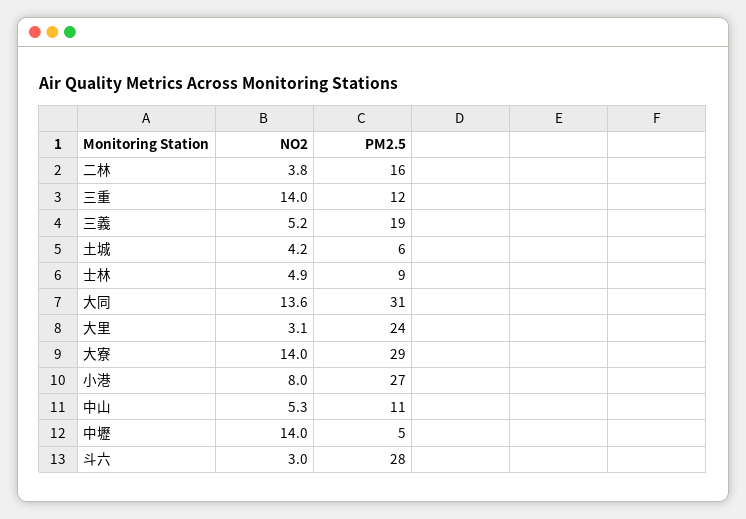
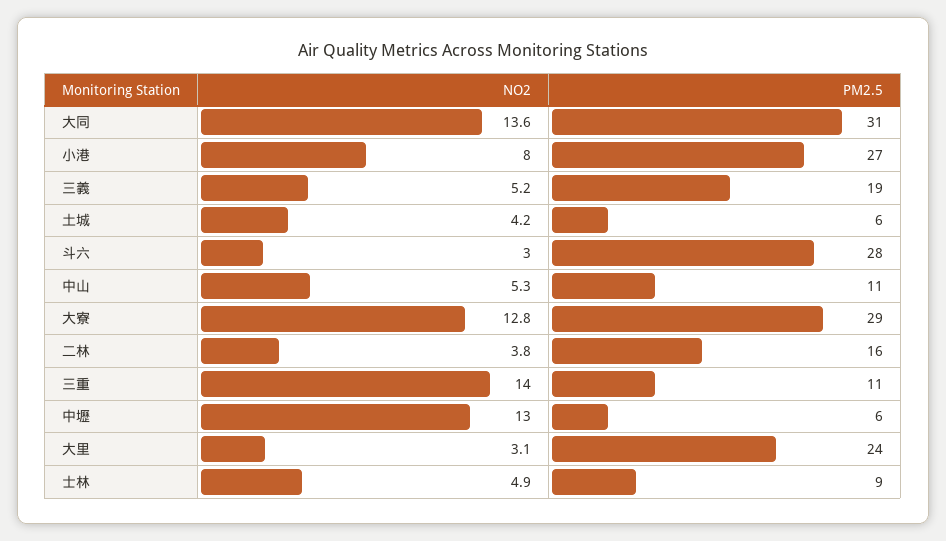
  {
    "NO2": {
      "二林": 3.8,
      "三重": 14,
      "三義": 5.2,
      "土城": 4.2,
      "士林": 4.9,
      "大同": 13.6,
      "大里": 3.1,
-     "大寮": 14,
+     "大寮": 12.8,
      "小港": 8,
      "中山": 5.3,
-     "中壢": 14,
+     "中壢": 13,
      "斗六": 3
    },
    "PM2.5": {
      "二林": 16,
-     "三重": 12,
+     "三重": 11,
      "三義": 19,
      "土城": 6,
      "士林": 9,
      "大同": 31,
      "大里": 24,
      "大寮": 29,
      "小港": 27,
      "中山": 11,
-     "中壢": 5,
+     "中壢": 6,
      "斗六": 28
    }
  }

